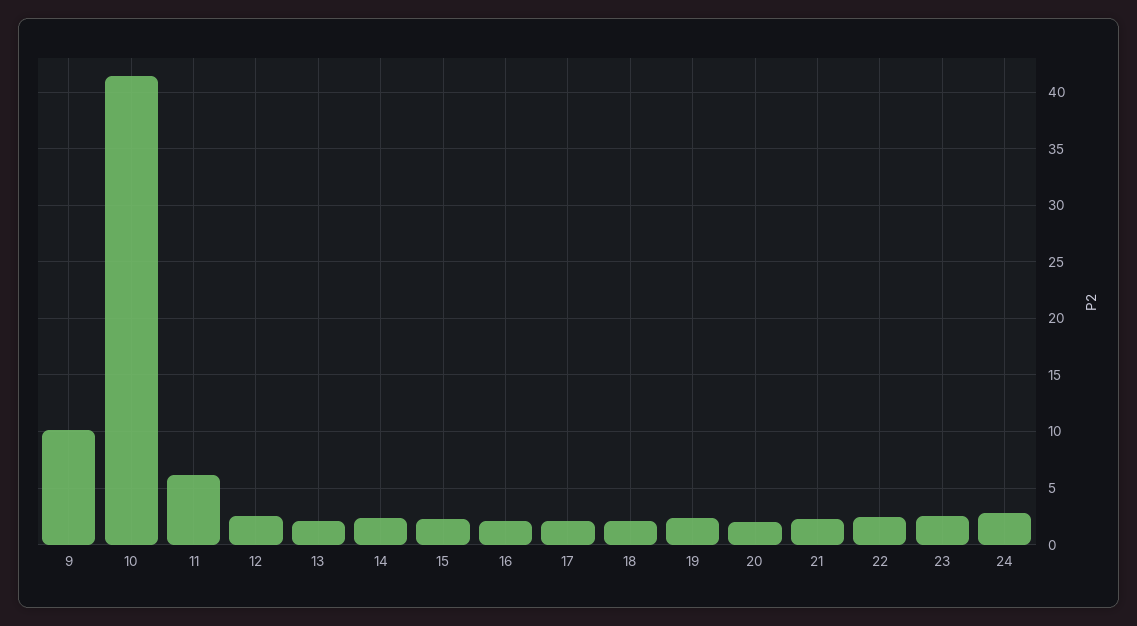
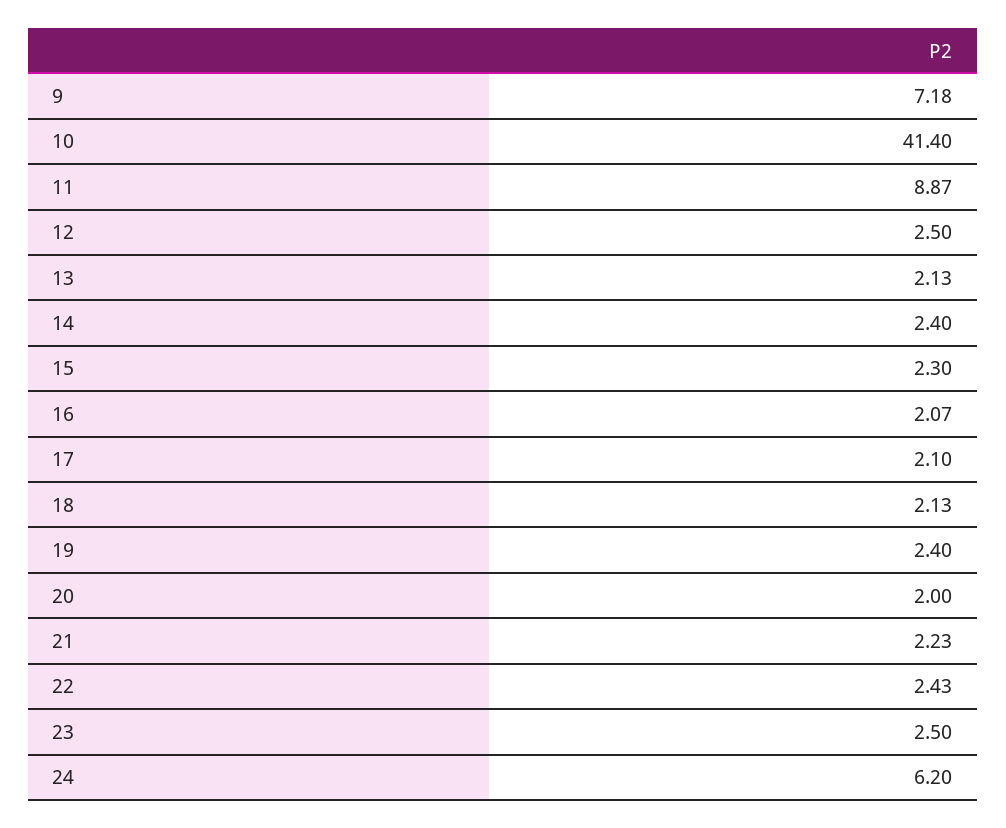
  {
-   "9": 10,
+   "9": 7.18,
    "10": 41.4,
-   "11": 6,
+   "11": 8.87,
    "12": 2.5,
    "13": 2.13,
    "14": 2.4,
    "15": 2.3,
    "16": 2.07,
    "17": 2.1,
    "18": 2.13,
    "19": 2.4,
    "20": 2,
    "21": 2.23,
    "22": 2.43,
    "23": 2.5,
-   "24": 3
+   "24": 6.2
  }

